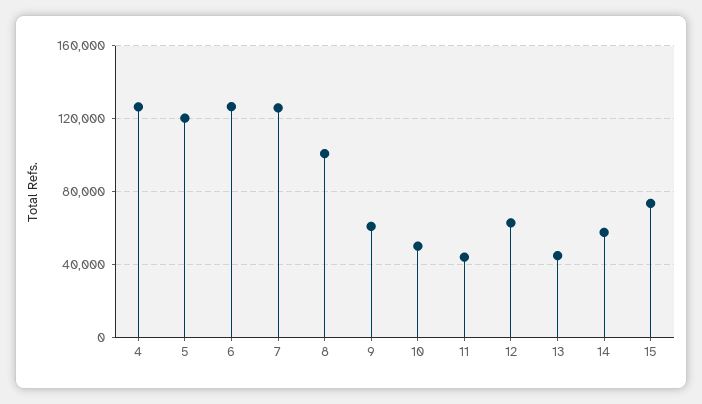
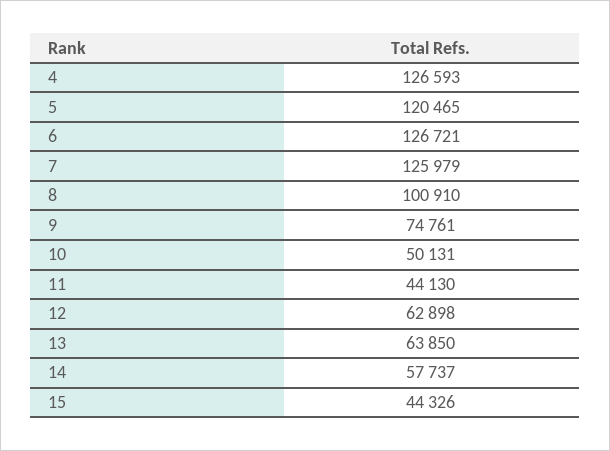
  {
    "4": 126593,
    "5": 120465,
    "6": 126721,
    "7": 125979,
    "8": 100910,
-   "9": 60000,
+   "9": 74761,
    "10": 50131,
    "11": 44130,
    "12": 62898,
-   "13": 45000,
+   "13": 63850,
    "14": 57737,
-   "15": 75000
+   "15": 44326
  }

